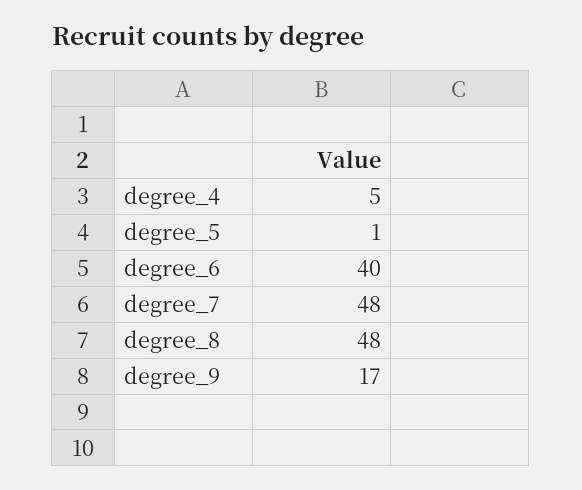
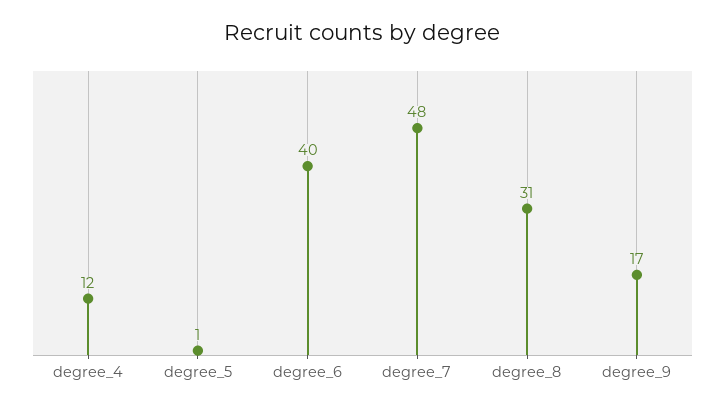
  {
-   "degree_4": 5,
+   "degree_4": 12,
    "degree_5": 1,
    "degree_6": 40,
    "degree_7": 48,
-   "degree_8": 48,
+   "degree_8": 31,
    "degree_9": 17
  }

